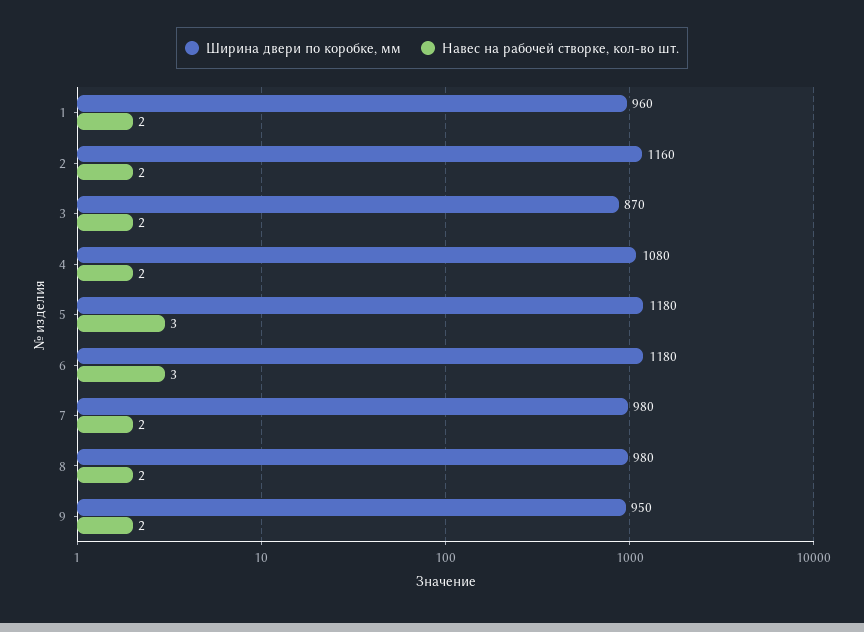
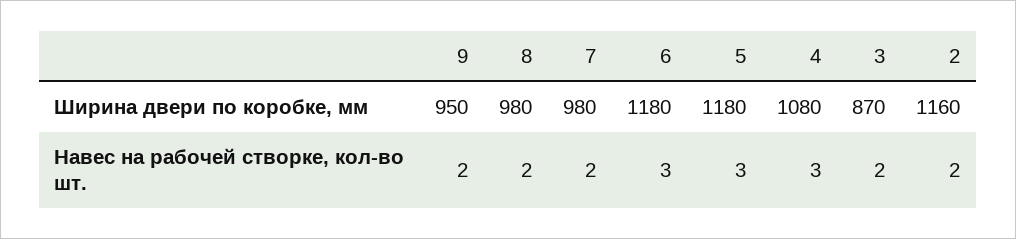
  {
    "Ширина двери по коробке, мм": {
-     "1": 960,
      "2": 1160,
      "3": 870,
      "4": 1080,
      "5": 1180,
      "6": 1180,
      "7": 980,
      "8": 980,
      "9": 950
    },
    "Навес на рабочей створке, кол-во шт.": {
-     "1": 2,
      "2": 2,
      "3": 2,
-     "4": 2,
+     "4": 3,
      "5": 3,
      "6": 3,
      "7": 2,
      "8": 2,
      "9": 2
    }
  }

